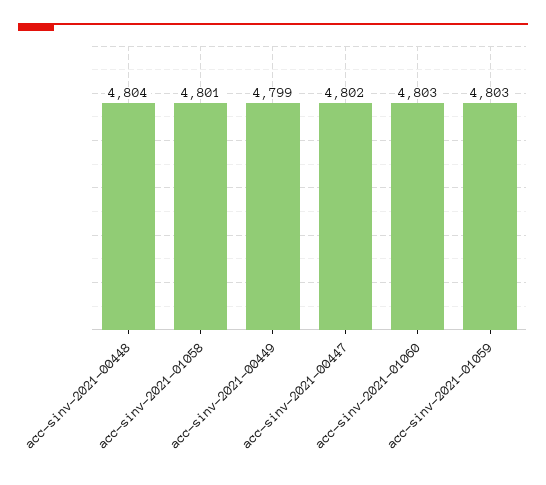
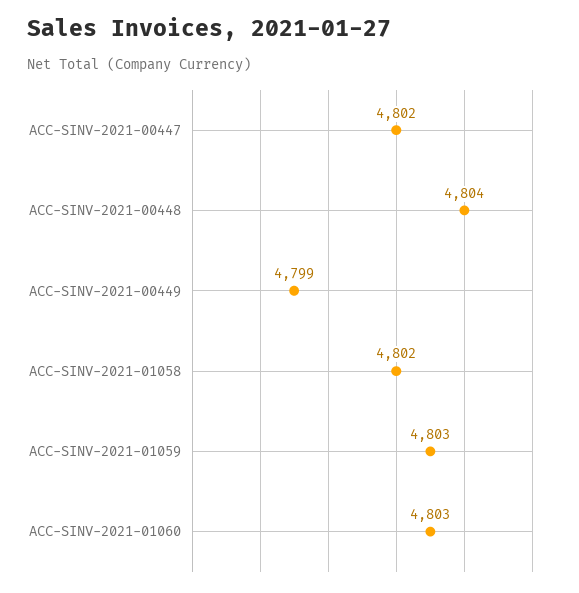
  {
    "acc-sinv-2021-00448": 4804,
-   "acc-sinv-2021-01058": 4801,
+   "acc-sinv-2021-01058": 4802,
    "acc-sinv-2021-00449": 4799,
    "acc-sinv-2021-00447": 4802,
    "acc-sinv-2021-01060": 4803,
    "acc-sinv-2021-01059": 4803
  }

